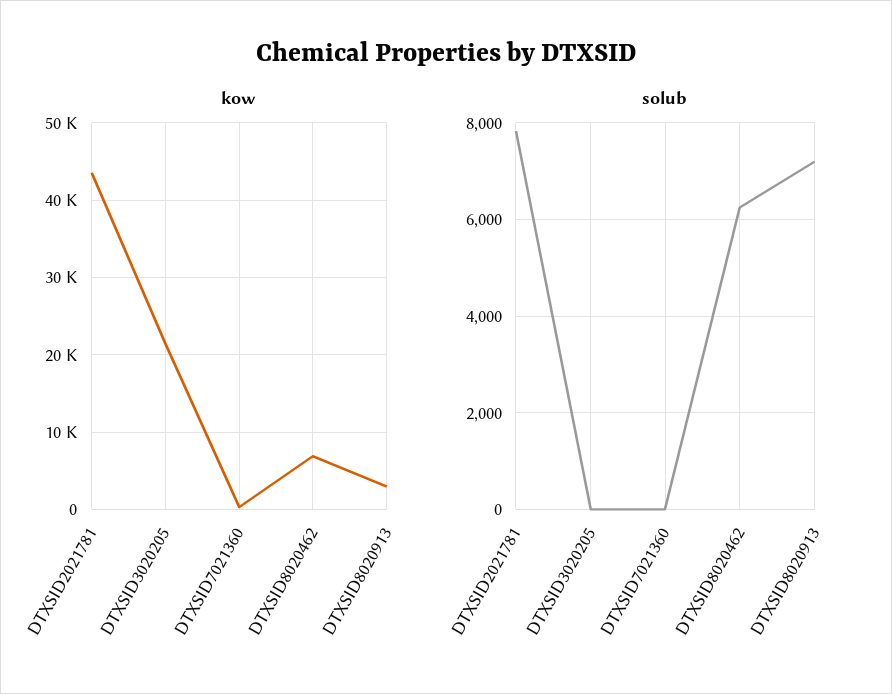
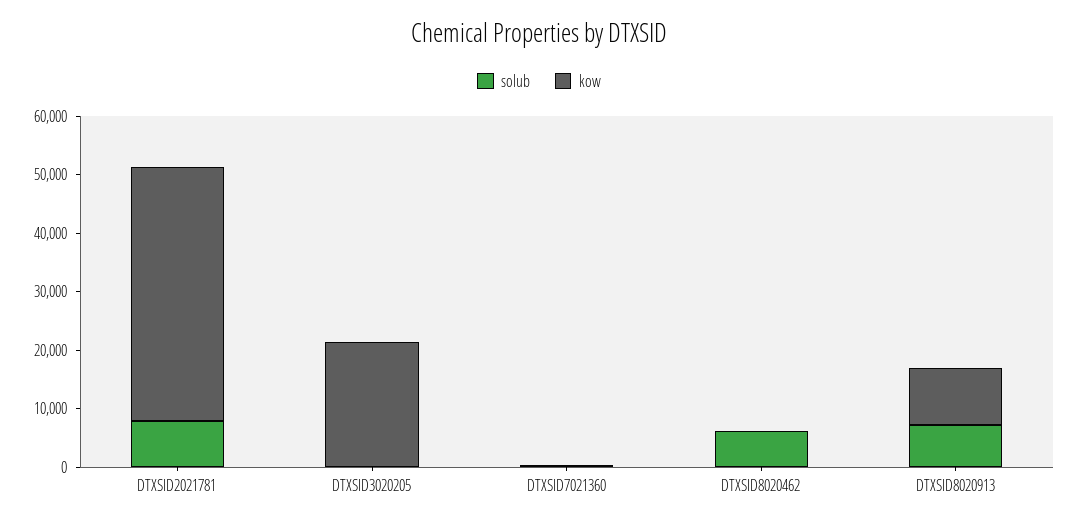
  {
    "kow": {
      "DTXSID2021781": 44000,
      "DTXSID3020205": 21000,
      "DTXSID7021360": 0,
-     "DTXSID8020462": 7000,
+     "DTXSID8020462": 0,
-     "DTXSID8020913": 3000
+     "DTXSID8020913": 10000
    },
    "solub": {
      "DTXSID2021781": 7800,
      "DTXSID3020205": 0,
      "DTXSID7021360": 0,
      "DTXSID8020462": 6200,
      "DTXSID8020913": 7200
    }
  }

